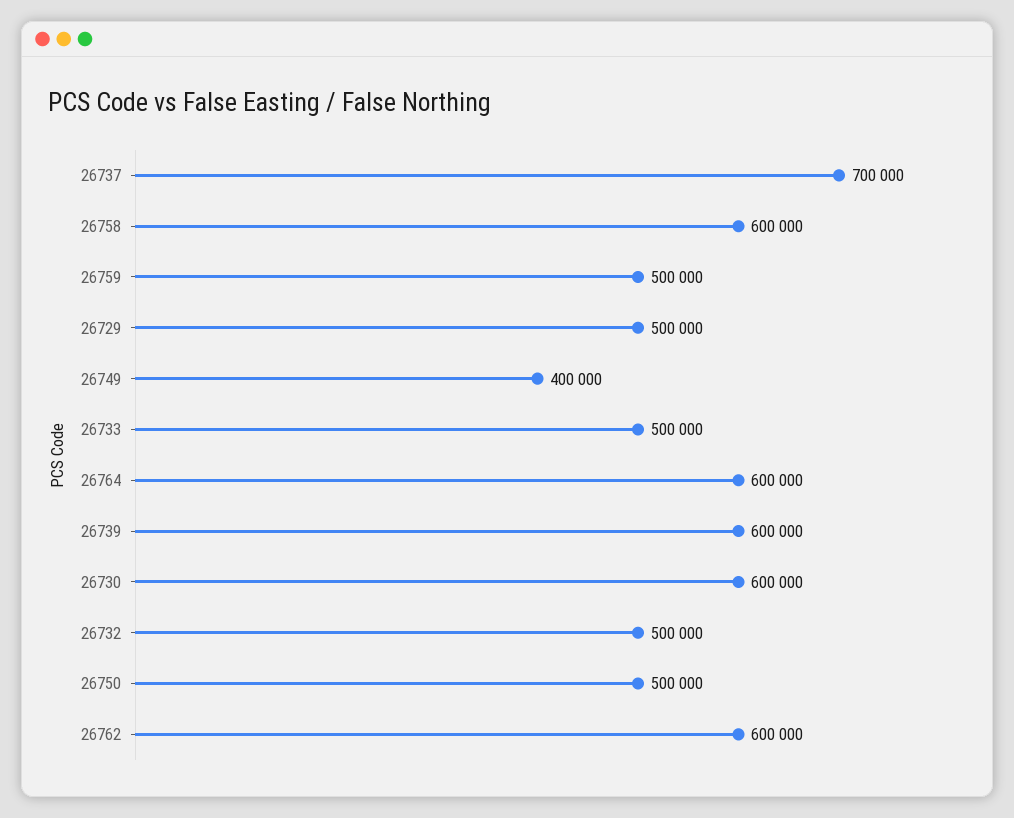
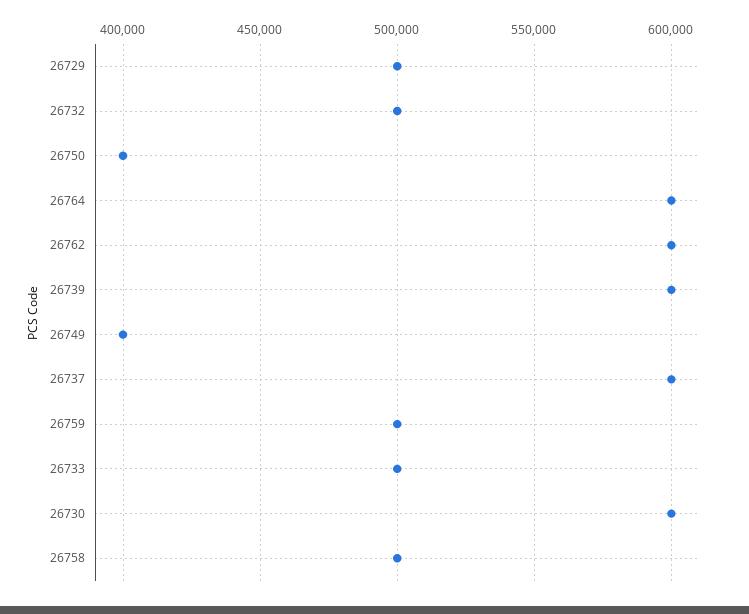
  {
-   "26737": 700000,
+   "26737": 600000,
-   "26758": 600000,
+   "26758": 500000,
    "26759": 500000,
    "26729": 500000,
    "26749": 400000,
    "26733": 500000,
    "26764": 600000,
    "26739": 600000,
    "26730": 600000,
    "26732": 500000,
-   "26750": 500000,
+   "26750": 400000,
    "26762": 600000
  }

